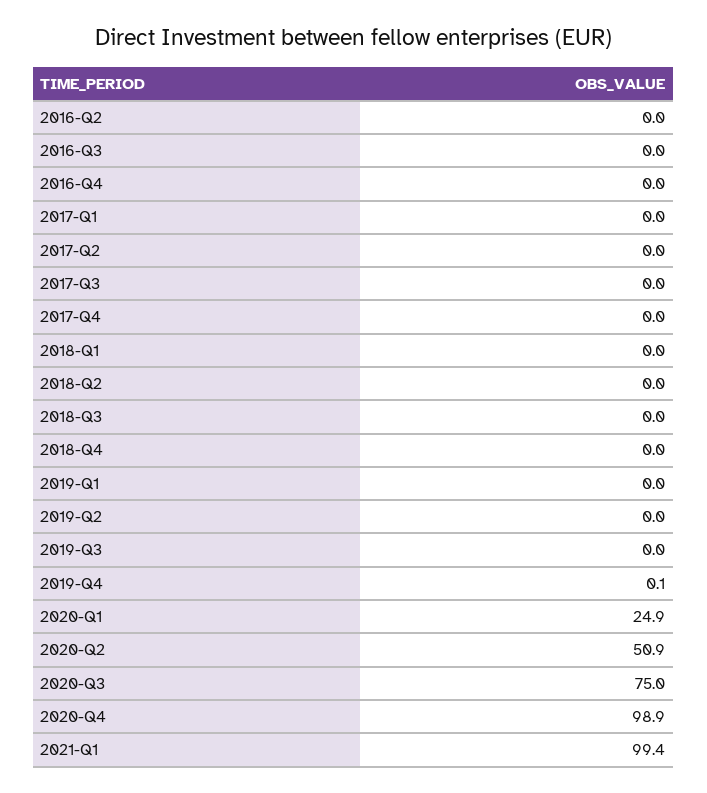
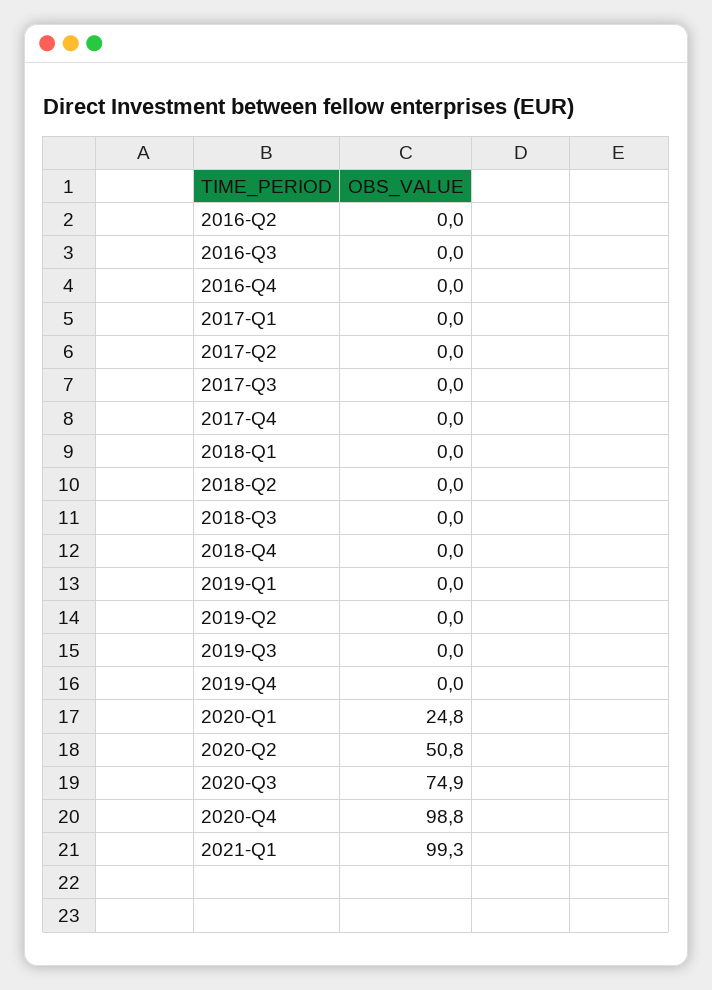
  {
    "2016-Q2": 0,
    "2016-Q3": 0,
    "2016-Q4": 0,
    "2017-Q1": 0,
    "2017-Q2": 0,
    "2017-Q3": 0,
    "2017-Q4": 0,
    "2018-Q1": 0,
    "2018-Q2": 0,
    "2018-Q3": 0,
    "2018-Q4": 0,
    "2019-Q1": 0,
    "2019-Q2": 0,
    "2019-Q3": 0,
-   "2019-Q4": 0.1,
+   "2019-Q4": 0,
-   "2020-Q1": 24.9,
+   "2020-Q1": 24.8,
-   "2020-Q2": 50.9,
+   "2020-Q2": 50.8,
-   "2020-Q3": 75,
+   "2020-Q3": 74.9,
-   "2020-Q4": 98.9,
+   "2020-Q4": 98.8,
-   "2021-Q1": 99.4
+   "2021-Q1": 99.3
  }

